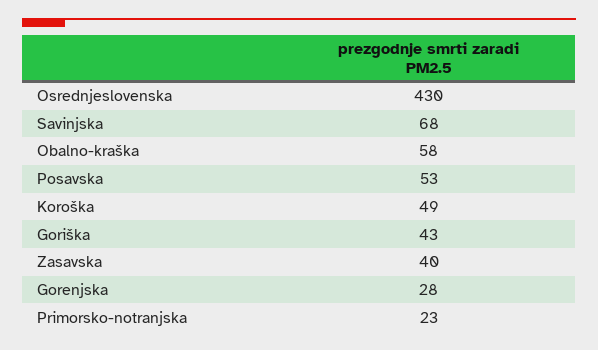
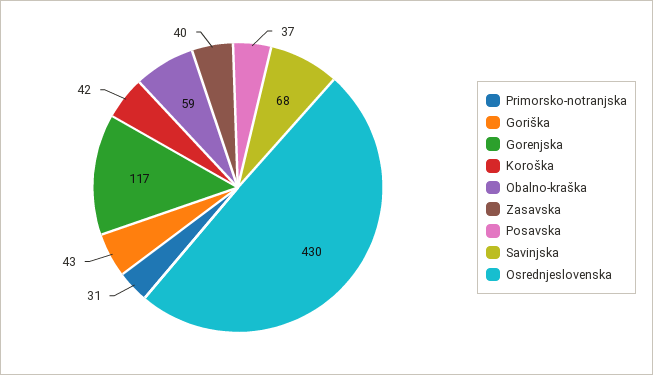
  {
    "Osrednjeslovenska": 430,
    "Savinjska": 68,
-   "Obalno-kraška": 58,
+   "Obalno-kraška": 59,
-   "Posavska": 53,
+   "Posavska": 37,
-   "Koroška": 49,
+   "Koroška": 42,
    "Goriška": 43,
    "Zasavska": 40,
-   "Gorenjska": 28,
+   "Gorenjska": 117,
-   "Primorsko-notranjska": 23
+   "Primorsko-notranjska": 31
  }

